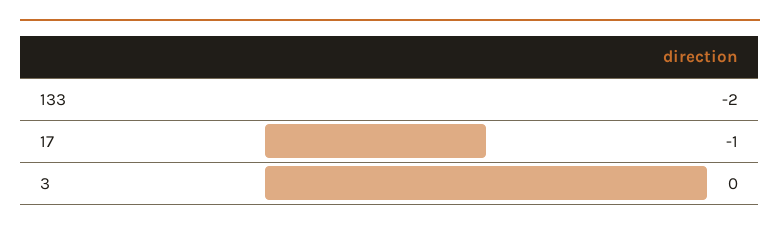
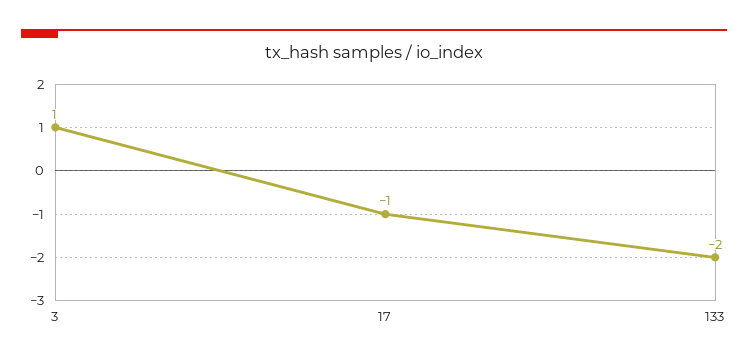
  {
    "133": -2,
    "17": -1,
-   "3": 0
+   "3": 1
  }

